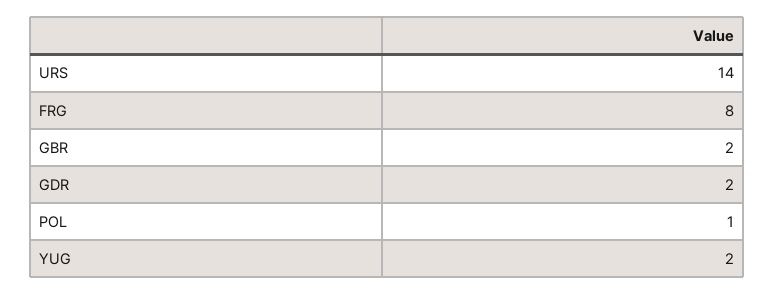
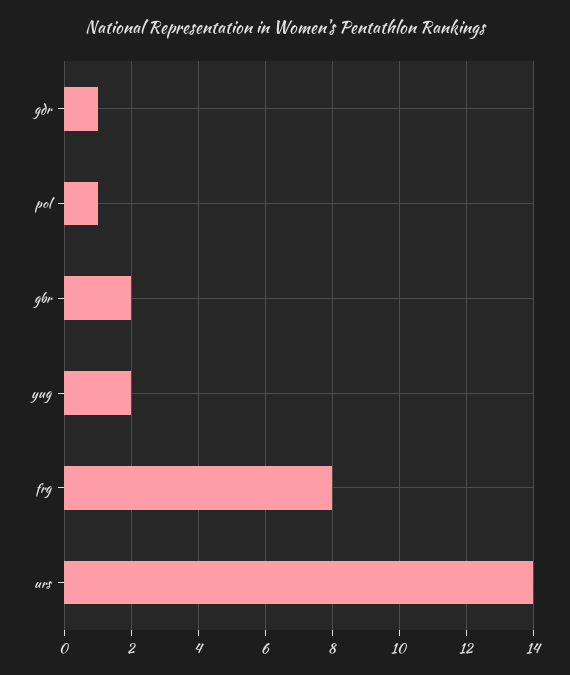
  {
    "URS": 14,
    "FRG": 8,
    "GBR": 2,
-   "GDR": 2,
+   "GDR": 1,
    "POL": 1,
    "YUG": 2
  }

